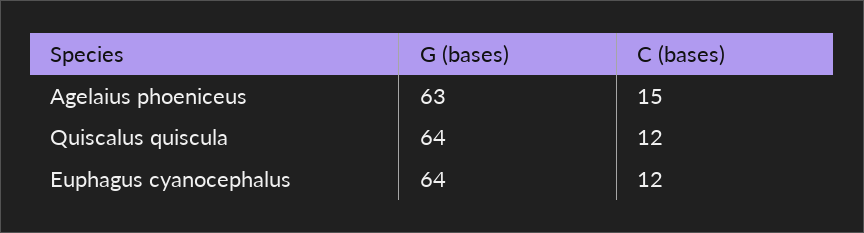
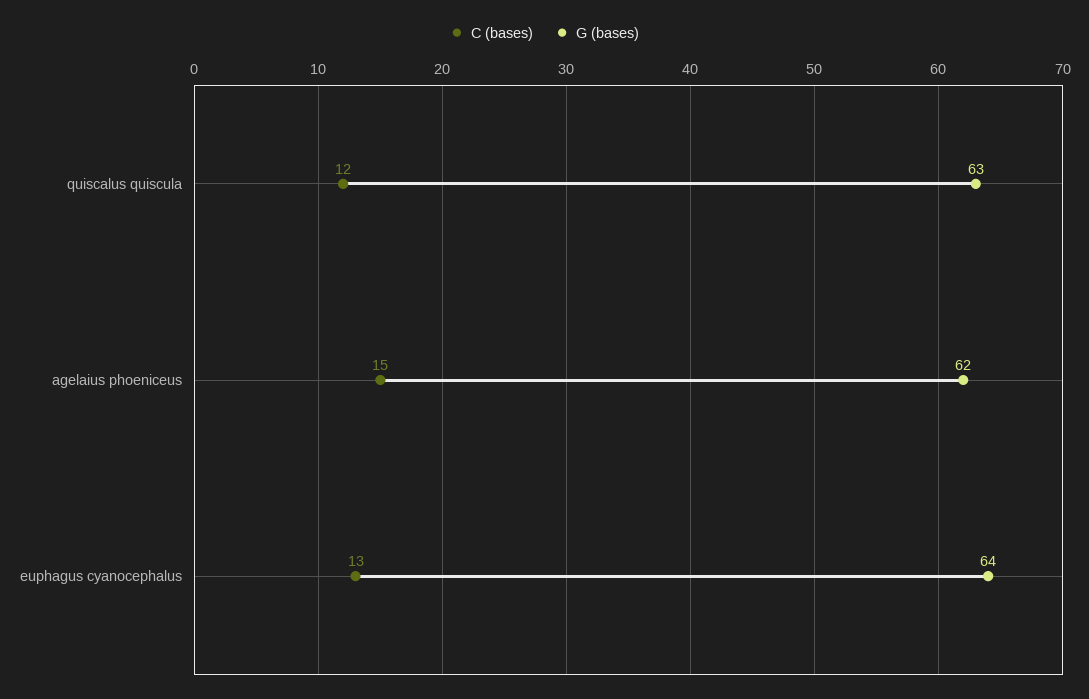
  {
    "G (bases)": {
-     "Agelaius phoeniceus": 63,
+     "Agelaius phoeniceus": 62,
-     "Quiscalus quiscula": 64,
+     "Quiscalus quiscula": 63,
      "Euphagus cyanocephalus": 64
    },
    "C (bases)": {
      "Agelaius phoeniceus": 15,
      "Quiscalus quiscula": 12,
-     "Euphagus cyanocephalus": 12
+     "Euphagus cyanocephalus": 13
    }
  }

